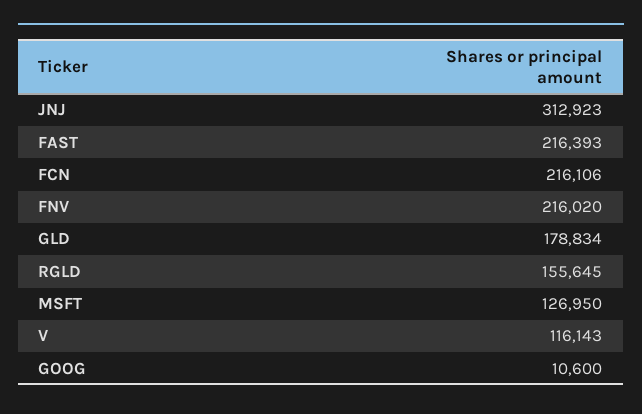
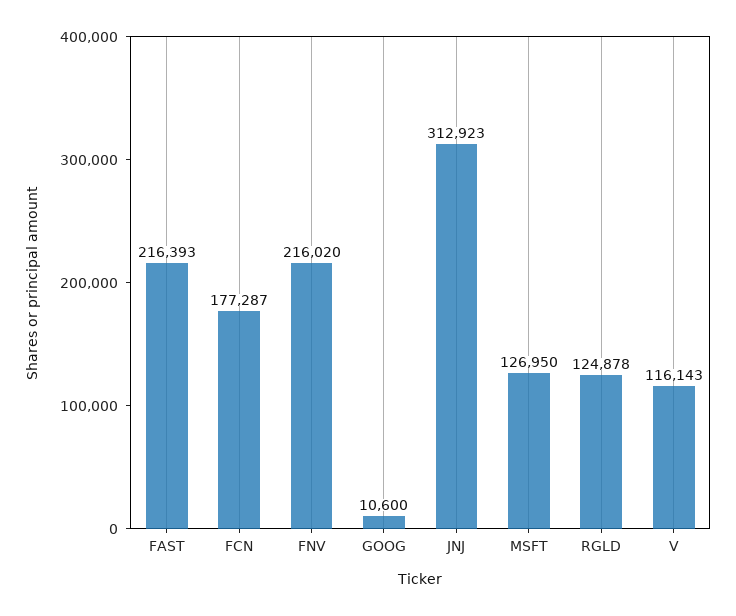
  {
    "JNJ": 312923,
    "FAST": 216393,
-   "FCN": 216106,
+   "FCN": 177287,
    "FNV": 216020,
-   "GLD": 178834,
-   "RGLD": 155645,
+   "RGLD": 124878,
    "MSFT": 126950,
    "V": 116143,
    "GOOG": 10600
  }

